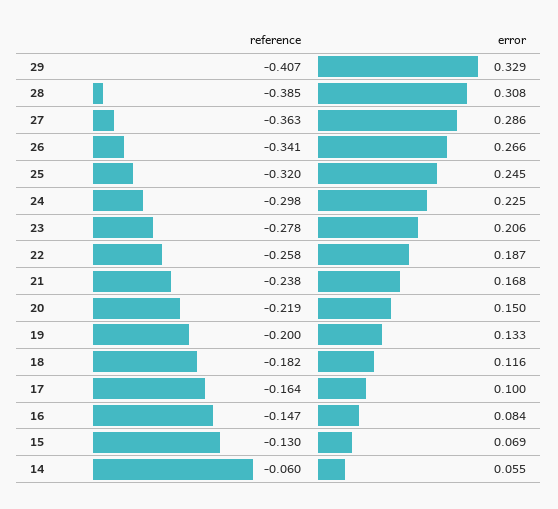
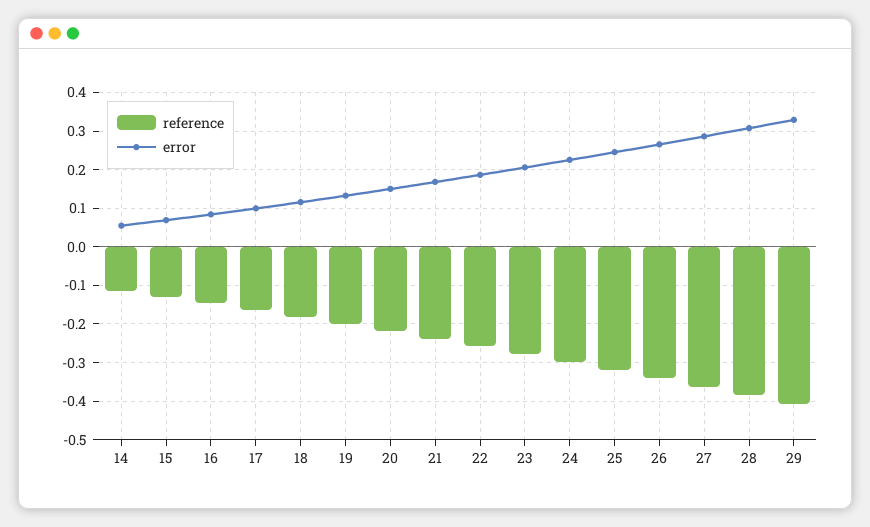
  {
    "reference": {
      "29": -0.407,
      "28": -0.385,
      "27": -0.363,
      "26": -0.341,
      "25": -0.32,
      "24": -0.298,
      "23": -0.278,
      "22": -0.258,
      "21": -0.238,
      "20": -0.219,
      "19": -0.2,
      "18": -0.182,
      "17": -0.164,
      "16": -0.147,
      "15": -0.13,
-     "14": -0.06
+     "14": -0.12
    },
    "error": {
      "29": 0.329,
      "28": 0.308,
      "27": 0.286,
      "26": 0.266,
      "25": 0.245,
      "24": 0.225,
      "23": 0.206,
      "22": 0.187,
      "21": 0.168,
      "20": 0.15,
      "19": 0.133,
      "18": 0.116,
      "17": 0.1,
      "16": 0.084,
      "15": 0.069,
      "14": 0.055
    }
  }

